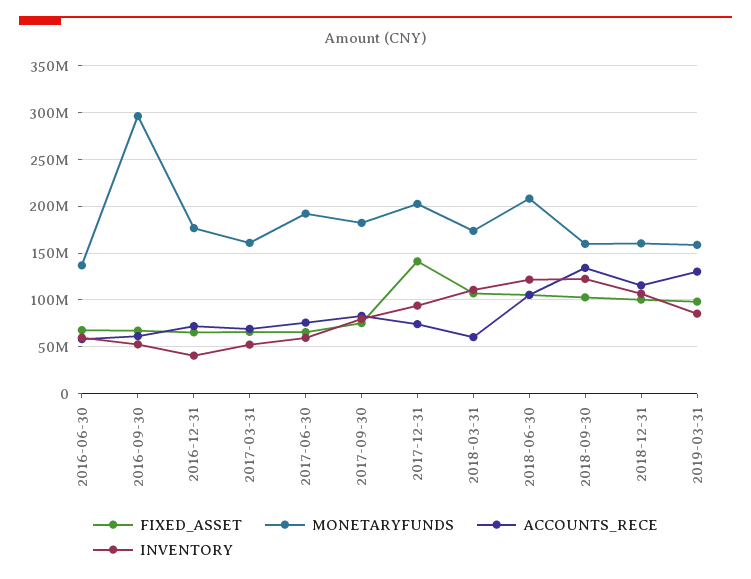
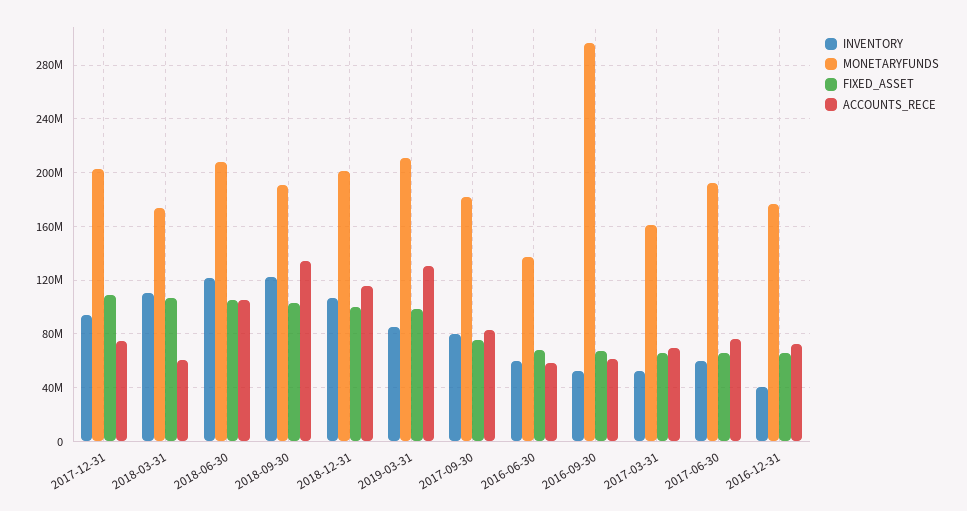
  {
    "FIXED_ASSET": {
      "2016-06-30": 70000000,
      "2016-09-30": 65000000,
      "2016-12-31": 65000000,
      "2017-03-31": 65000000,
      "2017-06-30": 65000000,
      "2017-09-30": 75000000,
-     "2017-12-31": 140000000,
+     "2017-12-31": 110000000,
      "2018-03-31": 105000000,
      "2018-06-30": 105000000,
      "2018-09-30": 105000000,
      "2018-12-31": 100000000,
      "2019-03-31": 100000000
    },
    "MONETARYFUNDS": {
      "2016-06-30": 135000000,
      "2016-09-30": 295000000,
      "2016-12-31": 175000000,
      "2017-03-31": 160000000,
      "2017-06-30": 190000000,
      "2017-09-30": 180000000,
      "2017-12-31": 205000000,
      "2018-03-31": 175000000,
      "2018-06-30": 210000000,
-     "2018-09-30": 160000000,
+     "2018-09-30": 190000000,
-     "2018-12-31": 160000000,
+     "2018-12-31": 200000000,
-     "2019-03-31": 160000000
+     "2019-03-31": 210000000
    },
    "ACCOUNTS_RECE": {
      "2016-06-30": 60000000,
      "2016-09-30": 60000000,
      "2016-12-31": 70000000,
      "2017-03-31": 70000000,
      "2017-06-30": 75000000,
      "2017-09-30": 85000000,
      "2017-12-31": 75000000,
      "2018-03-31": 60000000,
      "2018-06-30": 105000000,
      "2018-09-30": 135000000,
      "2018-12-31": 115000000,
      "2019-03-31": 130000000
    },
    "INVENTORY": {
      "2016-06-30": 60000000,
      "2016-09-30": 55000000,
      "2016-12-31": 40000000,
      "2017-03-31": 50000000,
      "2017-06-30": 60000000,
      "2017-09-30": 80000000,
      "2017-12-31": 95000000,
      "2018-03-31": 110000000,
      "2018-06-30": 120000000,
      "2018-09-30": 120000000,
      "2018-12-31": 105000000,
      "2019-03-31": 85000000
    }
  }

